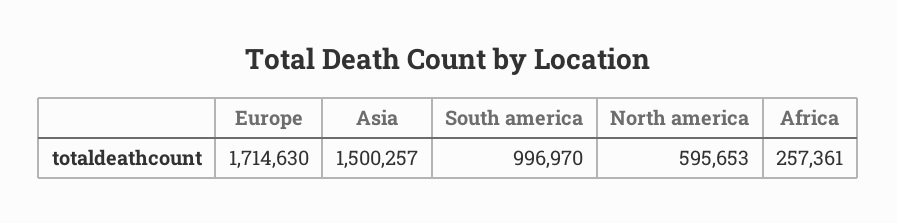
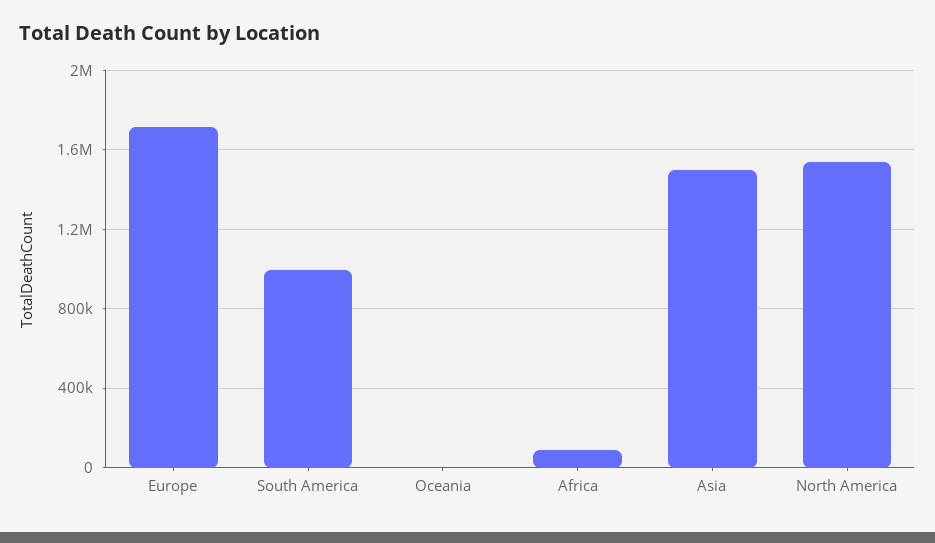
  {
    "Europe": 1714630,
    "Asia": 1500257,
    "South america": 996970,
-   "North america": 595653,
+   "North america": 1550000,
-   "Africa": 257361
+   "Africa": 100000,
+   "Oceania": 0
  }

